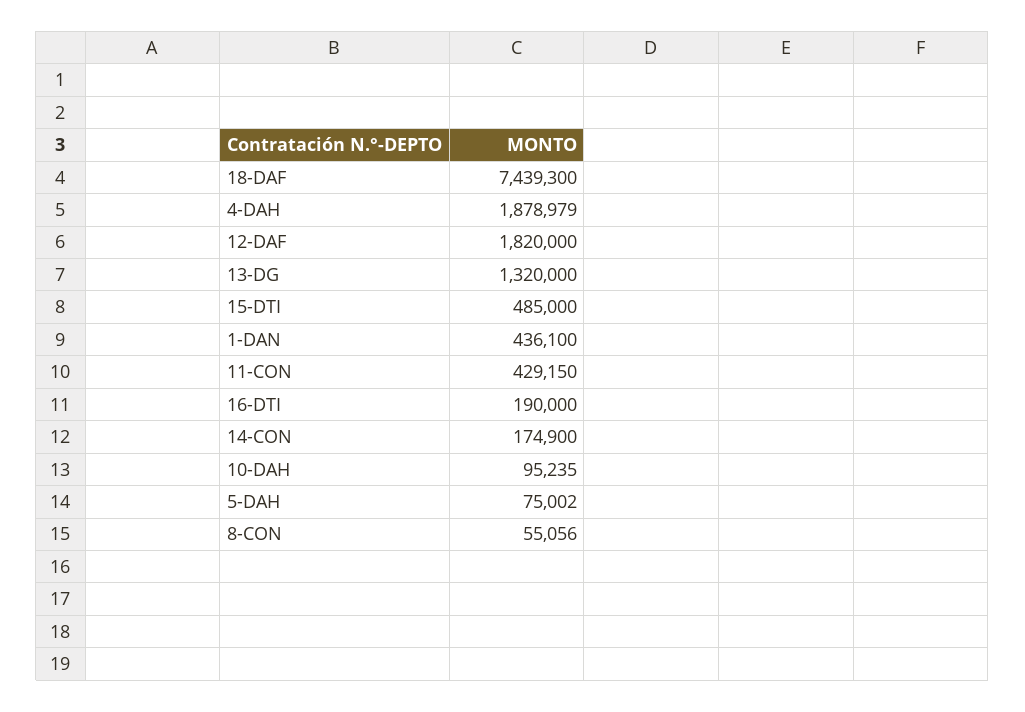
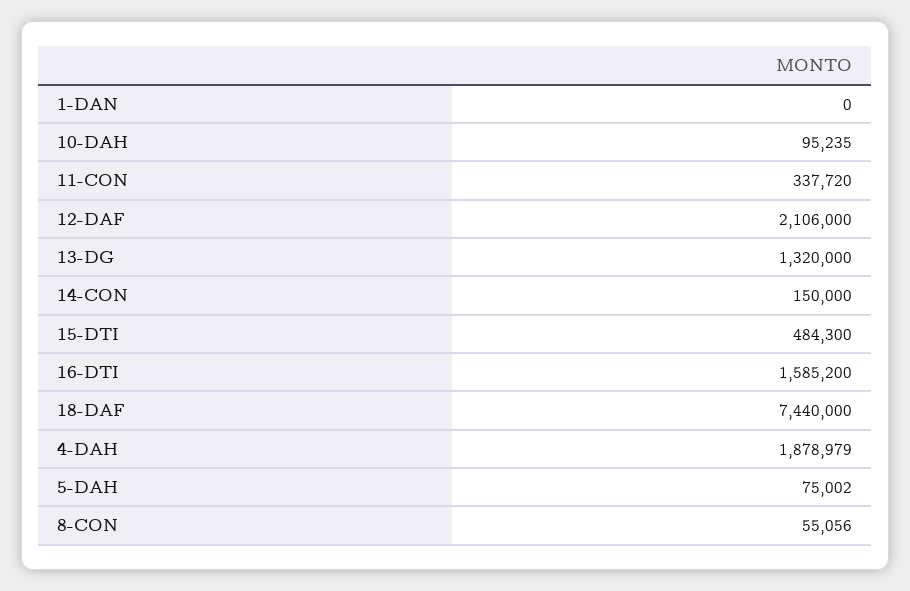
  {
-   "18-DAF": 7439300,
+   "18-DAF": 7440000,
    "4-DAH": 1878979,
-   "12-DAF": 1820000,
+   "12-DAF": 2106000,
    "13-DG": 1320000,
-   "15-DTI": 485000,
+   "15-DTI": 484300,
-   "1-DAN": 436100,
+   "1-DAN": 0,
-   "11-CON": 429150,
+   "11-CON": 337720,
-   "16-DTI": 190000,
+   "16-DTI": 1585200,
-   "14-CON": 174900,
+   "14-CON": 150000,
    "10-DAH": 95235,
    "5-DAH": 75002,
    "8-CON": 55056
  }

